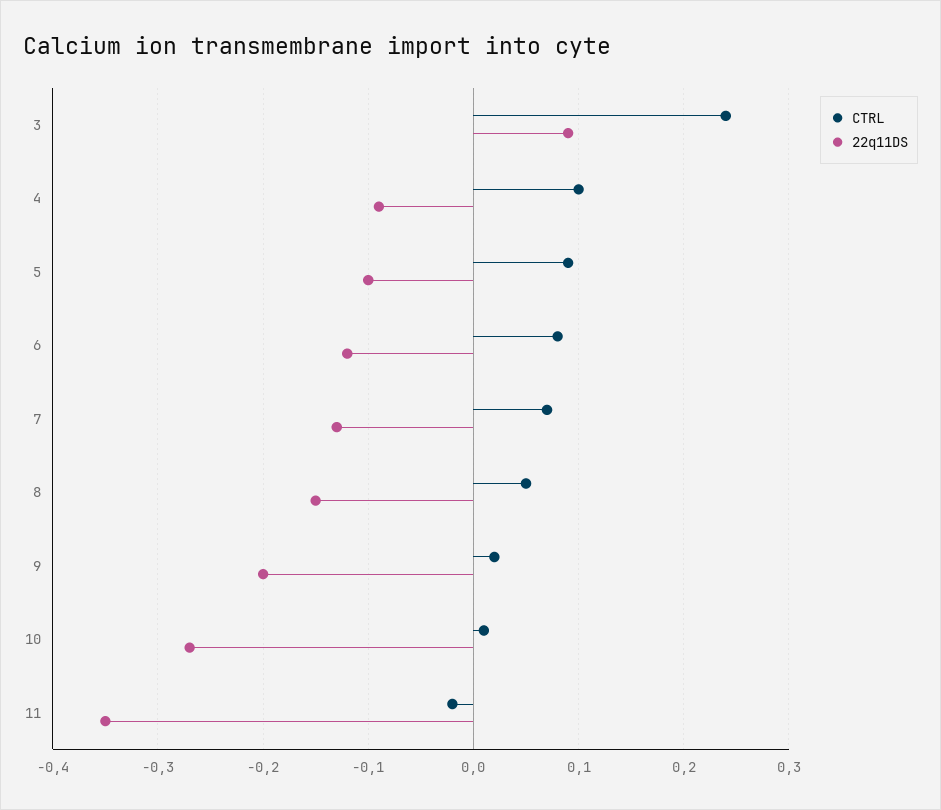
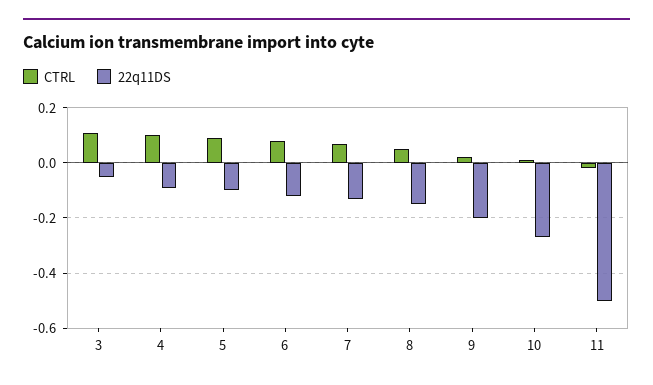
  {
    "CTRL": {
-     "3": 0.24,
+     "3": 0.1,
      "4": 0.1,
      "5": 0.09,
      "6": 0.08,
      "7": 0.07,
      "8": 0.05,
      "9": 0.02,
      "10": 0.01,
      "11": -0.02
    },
    "22q11DS": {
-     "3": 0.09,
+     "3": -0.05,
      "4": -0.09,
      "5": -0.1,
      "6": -0.12,
      "7": -0.13,
      "8": -0.15,
      "9": -0.2,
      "10": -0.27,
-     "11": -0.35
+     "11": -0.5
    }
  }

